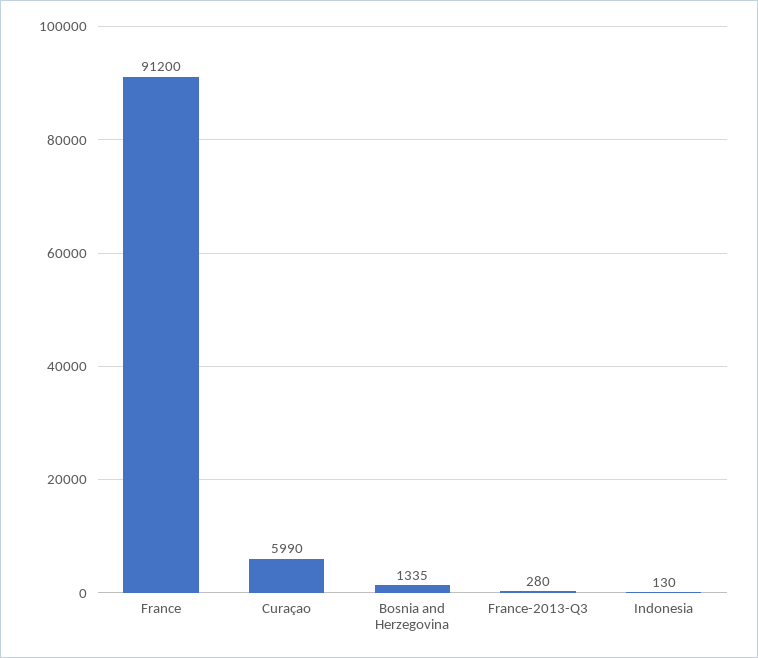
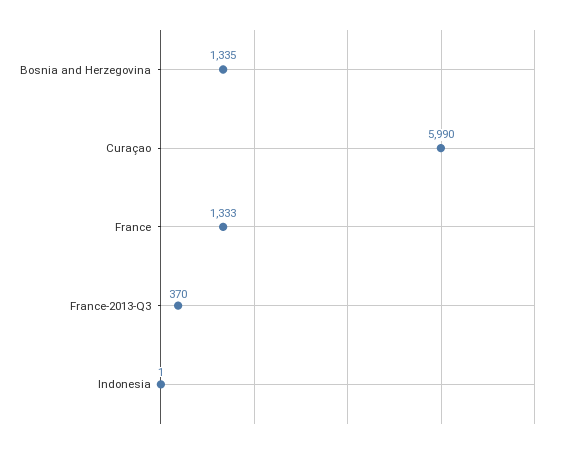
  {
-   "France": 91200,
+   "France": 1333,
    "Curaçao": 5990,
    "Bosnia and Herzegovina": 1335,
-   "France-2013-Q3": 280,
+   "France-2013-Q3": 370,
-   "Indonesia": 130
+   "Indonesia": 1
  }

